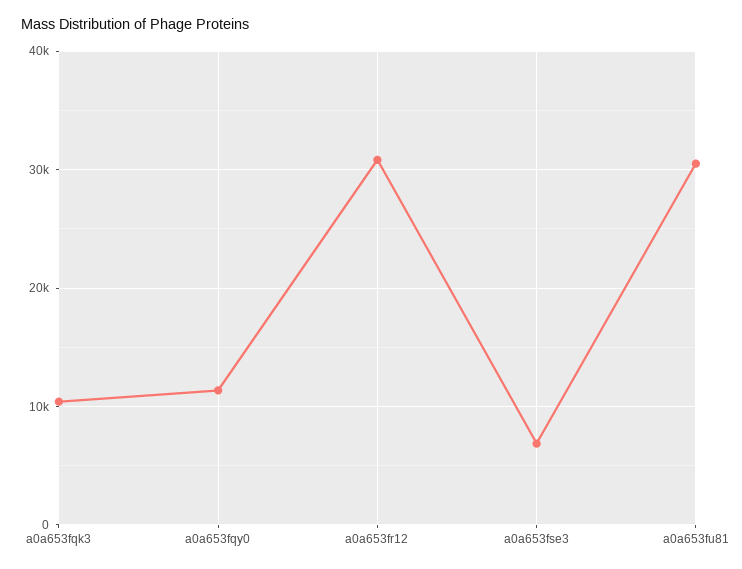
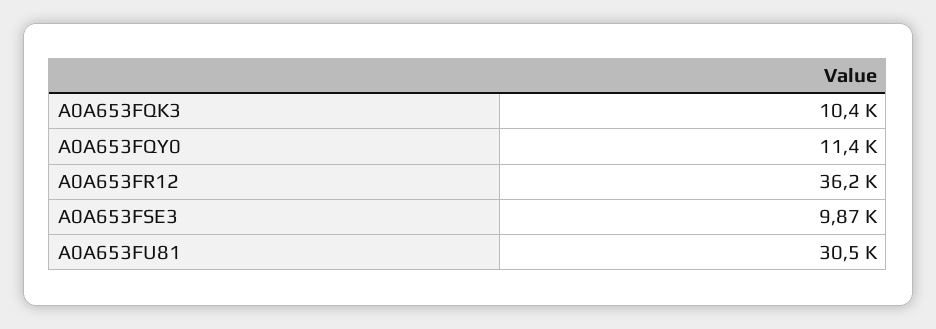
  {
    "a0a653fqk3": 10400,
    "a0a653fqy0": 11400,
-   "a0a653fr12": 31000,
+   "a0a653fr12": 36200,
-   "a0a653fse3": 7000,
+   "a0a653fse3": 9870,
    "a0a653fu81": 30500
  }

